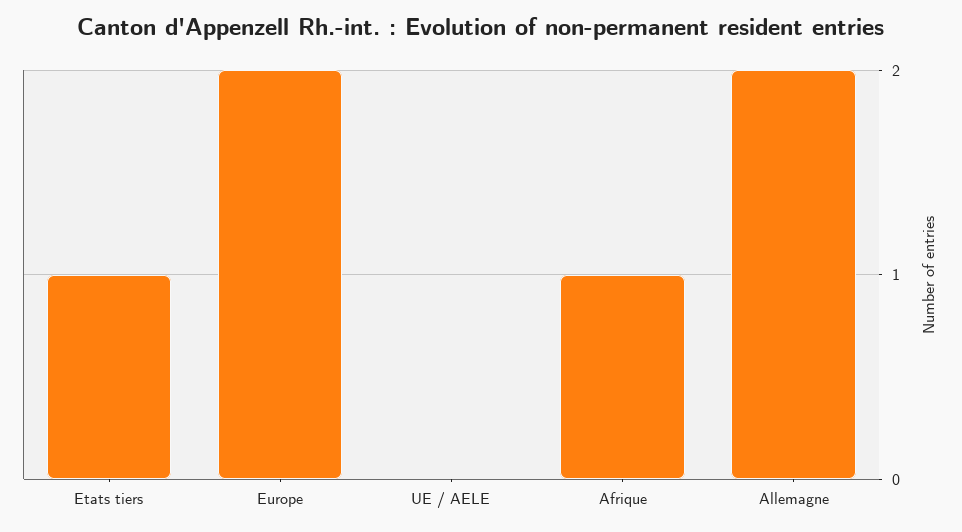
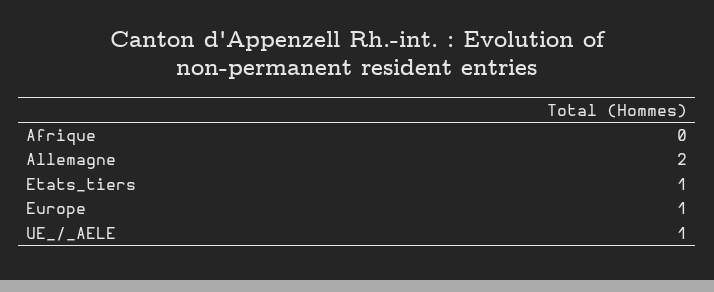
  {
    "Etats tiers": 1,
-   "Europe": 2,
+   "Europe": 1,
-   "UE / AELE": 0,
+   "UE / AELE": 1,
-   "Afrique": 1,
+   "Afrique": 0,
    "Allemagne": 2
  }

